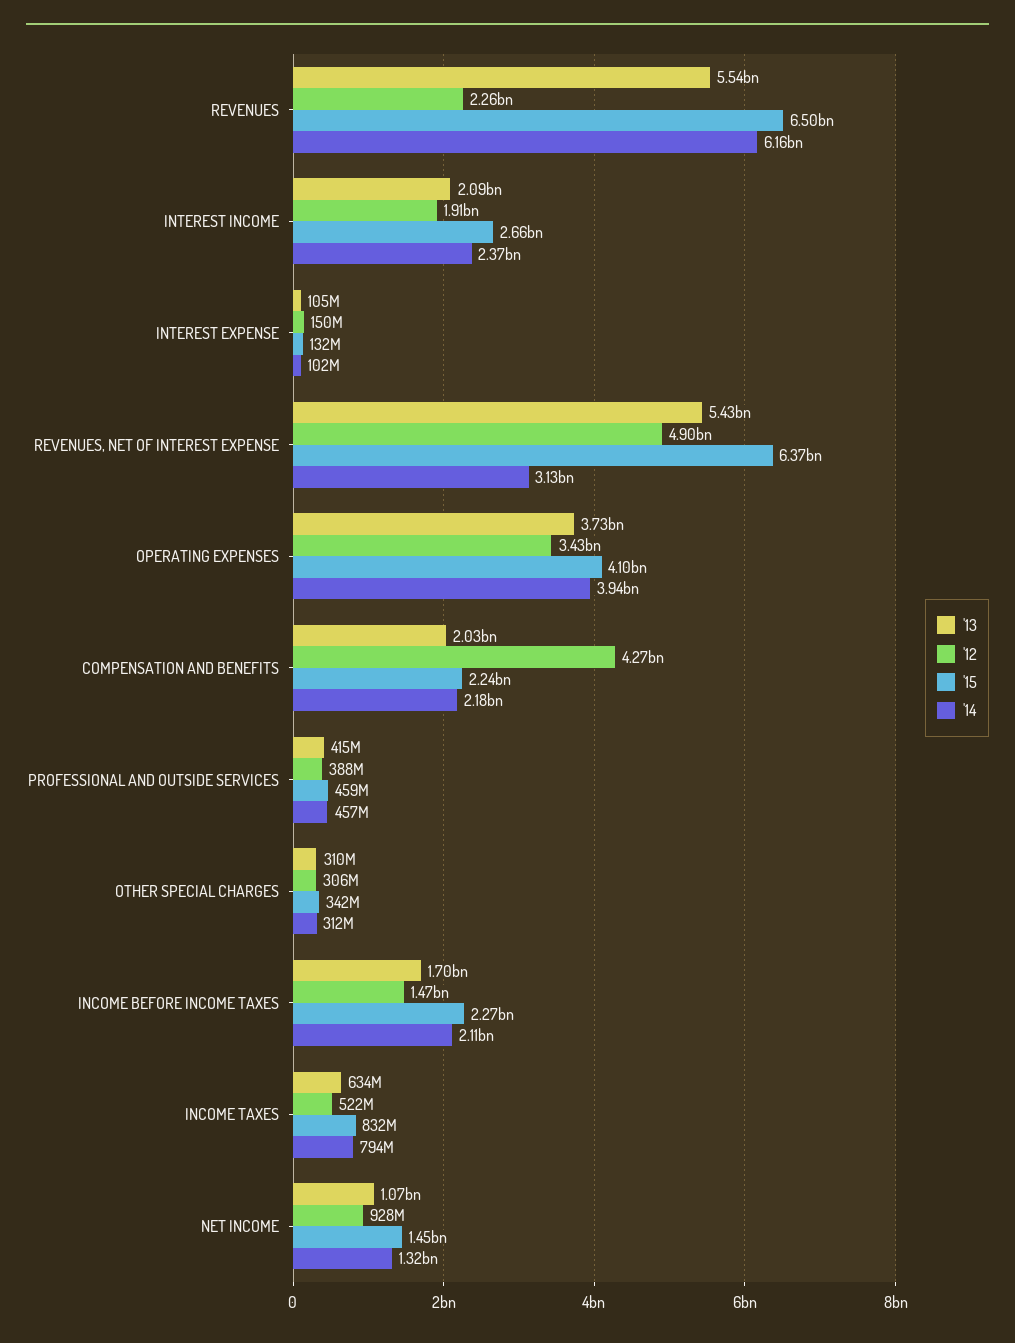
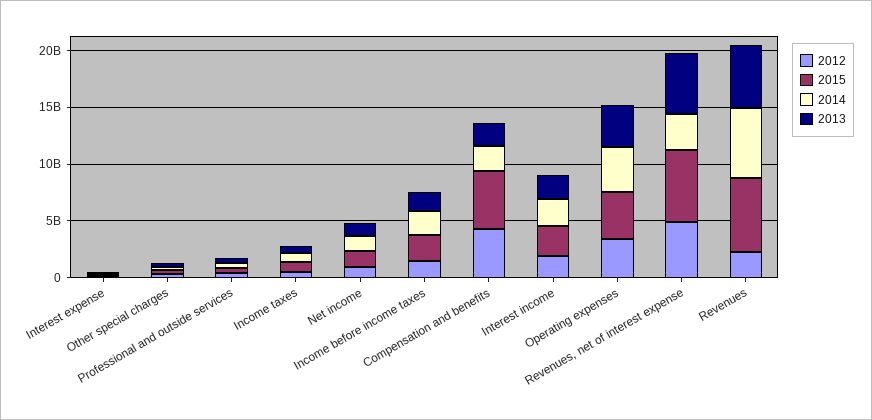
  {
    "'13": {
      "REVENUES": 5540000000,
      "INTEREST INCOME": 2090000000,
      "INTEREST EXPENSE": 105000000,
      "REVENUES, NET OF INTEREST EXPENSE": 5430000000,
      "OPERATING EXPENSES": 3730000000,
      "COMPENSATION AND BENEFITS": 2030000000,
      "PROFESSIONAL AND OUTSIDE SERVICES": 415000000,
      "OTHER SPECIAL CHARGES": 310000000,
      "INCOME BEFORE INCOME TAXES": 1700000000,
      "INCOME TAXES": 634000000,
      "NET INCOME": 1070000000
    },
    "'12": {
      "REVENUES": 2260000000,
      "INTEREST INCOME": 1910000000,
      "INTEREST EXPENSE": 150000000,
      "REVENUES, NET OF INTEREST EXPENSE": 4900000000,
      "OPERATING EXPENSES": 3430000000,
      "COMPENSATION AND BENEFITS": 4270000000,
      "PROFESSIONAL AND OUTSIDE SERVICES": 388000000,
      "OTHER SPECIAL CHARGES": 306000000,
      "INCOME BEFORE INCOME TAXES": 1470000000,
      "INCOME TAXES": 522000000,
      "NET INCOME": 928000000
    },
    "'15": {
      "REVENUES": 6500000000,
      "INTEREST INCOME": 2660000000,
      "INTEREST EXPENSE": 132000000,
      "REVENUES, NET OF INTEREST EXPENSE": 6370000000,
      "OPERATING EXPENSES": 4100000000,
-     "COMPENSATION AND BENEFITS": 2240000000,
+     "COMPENSATION AND BENEFITS": 5000000000,
      "PROFESSIONAL AND OUTSIDE SERVICES": 459000000,
      "OTHER SPECIAL CHARGES": 342000000,
      "INCOME BEFORE INCOME TAXES": 2270000000,
      "INCOME TAXES": 832000000,
      "NET INCOME": 1450000000
    },
    "'14": {
      "REVENUES": 6160000000,
      "INTEREST INCOME": 2370000000,
      "INTEREST EXPENSE": 102000000,
      "REVENUES, NET OF INTEREST EXPENSE": 3130000000,
      "OPERATING EXPENSES": 3940000000,
      "COMPENSATION AND BENEFITS": 2180000000,
      "PROFESSIONAL AND OUTSIDE SERVICES": 457000000,
      "OTHER SPECIAL CHARGES": 312000000,
      "INCOME BEFORE INCOME TAXES": 2110000000,
      "INCOME TAXES": 794000000,
      "NET INCOME": 1320000000
    }
  }

